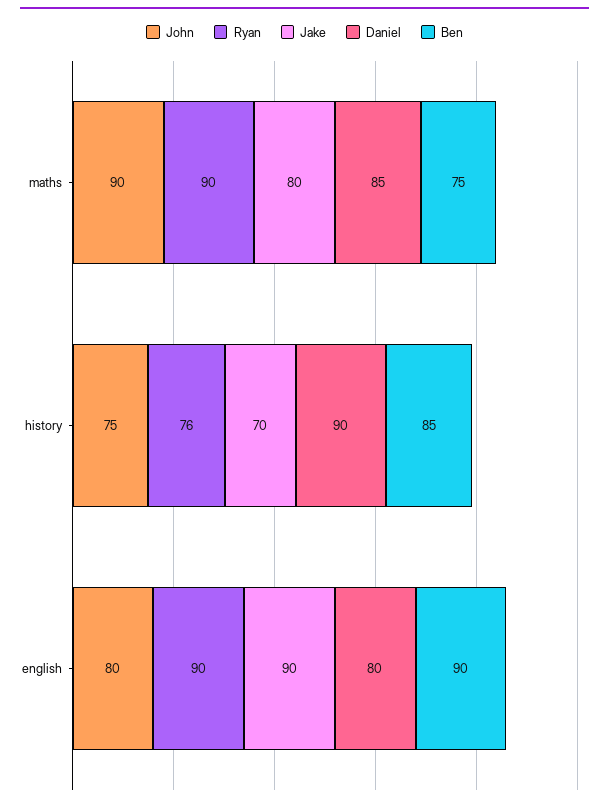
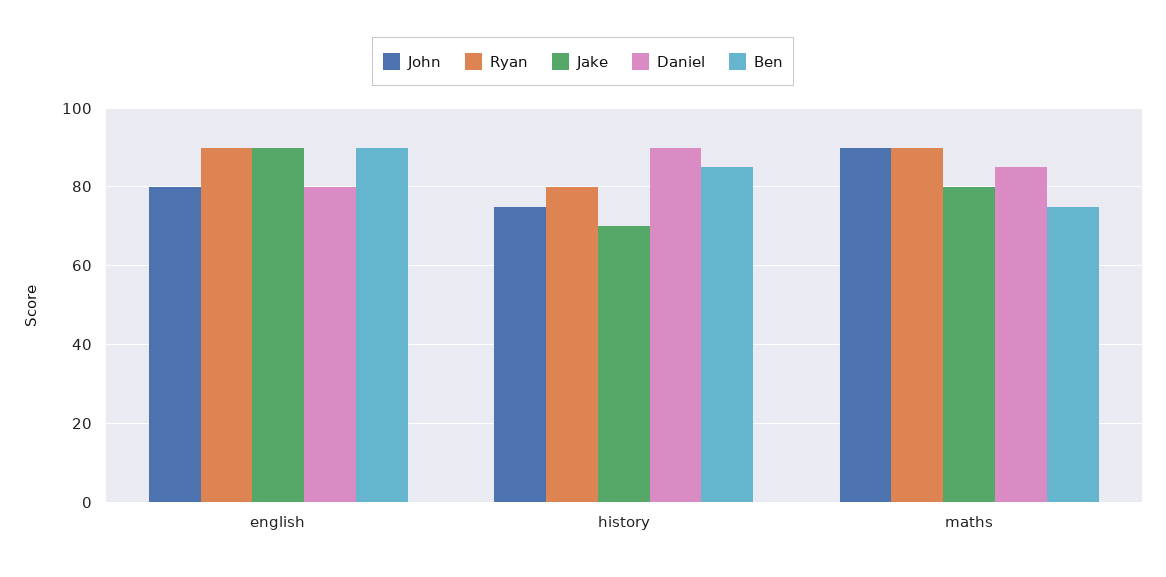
  {
    "John": {
      "maths": 90,
      "history": 75,
      "english": 80
    },
    "Ryan": {
      "maths": 90,
-     "history": 76,
+     "history": 80,
      "english": 90
    },
    "Jake": {
      "maths": 80,
      "history": 70,
      "english": 90
    },
    "Daniel": {
      "maths": 85,
      "history": 90,
      "english": 80
    },
    "Ben": {
      "maths": 75,
      "history": 85,
      "english": 90
    }
  }

